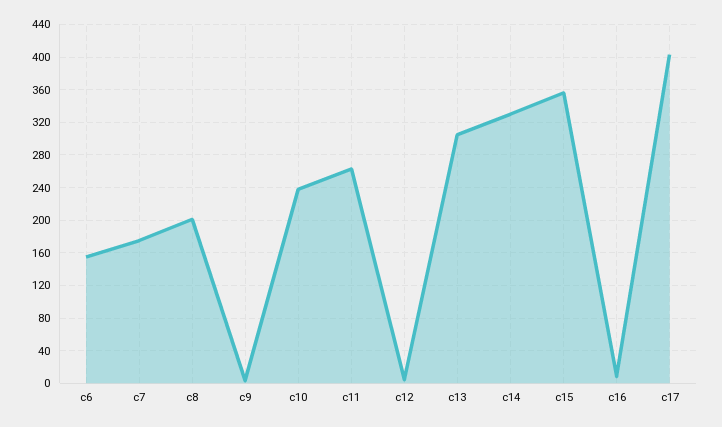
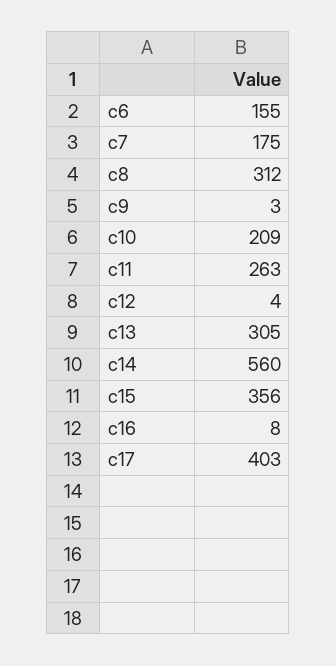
  {
    "c6": 155,
    "c7": 175,
-   "c8": 200,
+   "c8": 312,
    "c9": 3,
-   "c10": 240,
+   "c10": 209,
    "c11": 263,
    "c12": 4,
    "c13": 305,
-   "c14": 330,
+   "c14": 560,
    "c15": 356,
    "c16": 8,
    "c17": 403
  }

